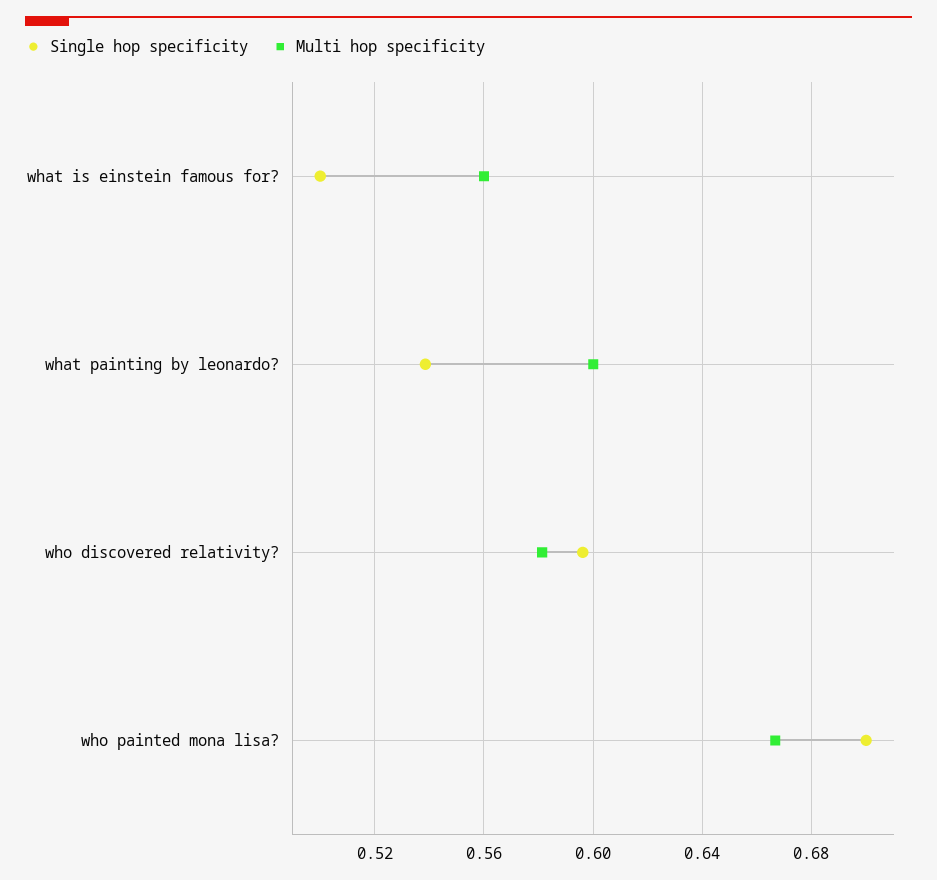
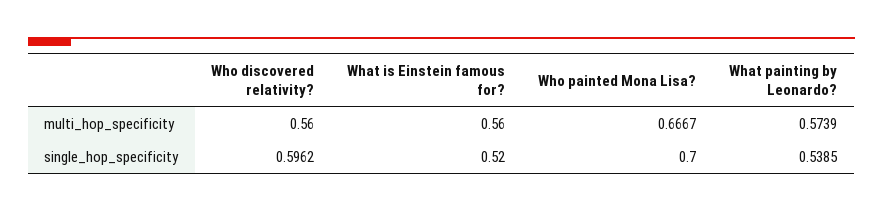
  {
    "Single hop specificity": {
-     "what is einstein famous for?": 0.5,
+     "what is einstein famous for?": 0.52,
      "what painting by leonardo?": 0.5385,
      "who discovered relativity?": 0.5962,
      "who painted mona lisa?": 0.7
    },
    "Multi hop specificity": {
      "what is einstein famous for?": 0.56,
-     "what painting by leonardo?": 0.6,
+     "what painting by leonardo?": 0.5739,
-     "who discovered relativity?": 0.58,
+     "who discovered relativity?": 0.56,
      "who painted mona lisa?": 0.6667
    }
  }

